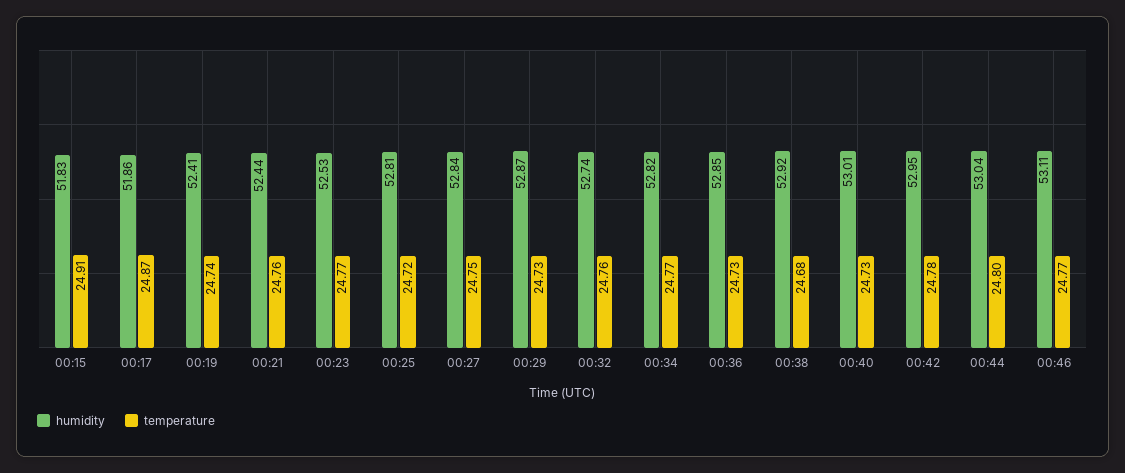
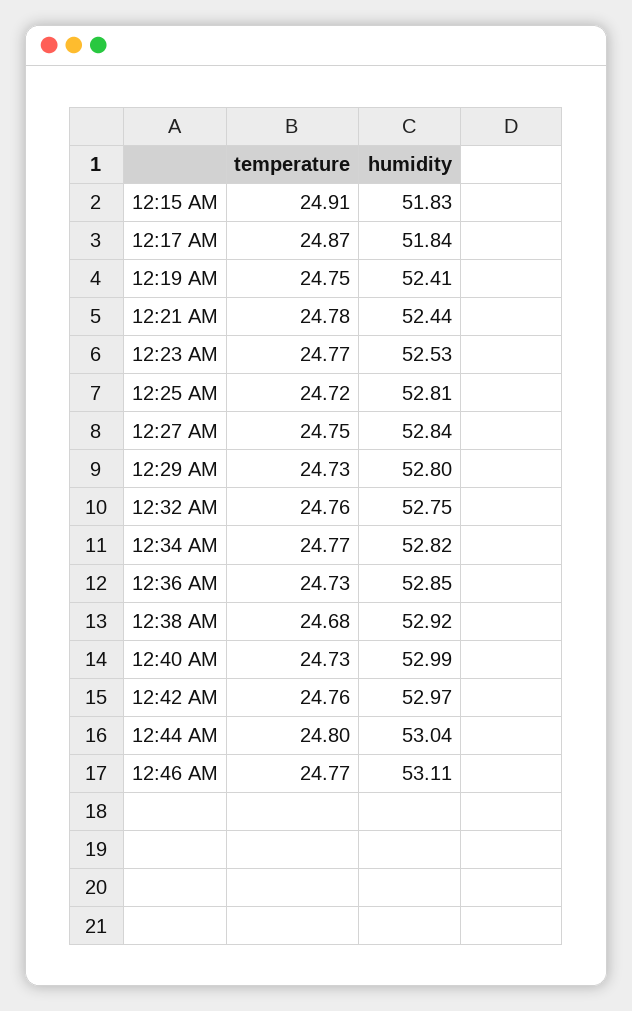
  {
    "humidity": {
      "00:15": 51.83,
-     "00:17": 51.86,
+     "00:17": 51.84,
      "00:19": 52.41,
      "00:21": 52.44,
      "00:23": 52.53,
      "00:25": 52.81,
      "00:27": 52.84,
-     "00:29": 52.87,
+     "00:29": 52.8,
-     "00:32": 52.74,
+     "00:32": 52.75,
      "00:34": 52.82,
      "00:36": 52.85,
      "00:38": 52.92,
-     "00:40": 53.01,
+     "00:40": 52.99,
-     "00:42": 52.95,
+     "00:42": 52.97,
      "00:44": 53.04,
      "00:46": 53.11
    },
    "temperature": {
      "00:15": 24.91,
      "00:17": 24.87,
-     "00:19": 24.74,
+     "00:19": 24.75,
-     "00:21": 24.76,
+     "00:21": 24.78,
      "00:23": 24.77,
      "00:25": 24.72,
      "00:27": 24.75,
      "00:29": 24.73,
      "00:32": 24.76,
      "00:34": 24.77,
      "00:36": 24.73,
      "00:38": 24.68,
      "00:40": 24.73,
-     "00:42": 24.78,
+     "00:42": 24.76,
      "00:44": 24.8,
      "00:46": 24.77
    }
  }

